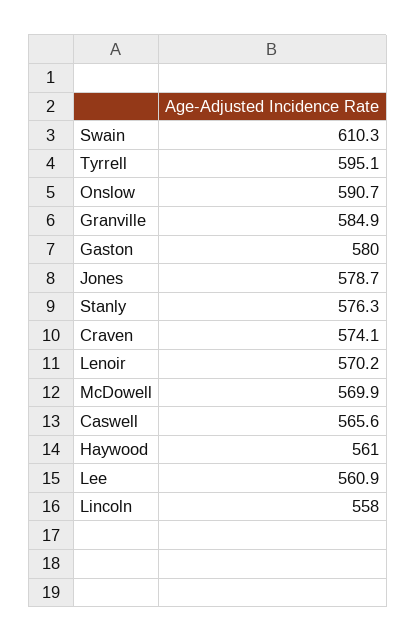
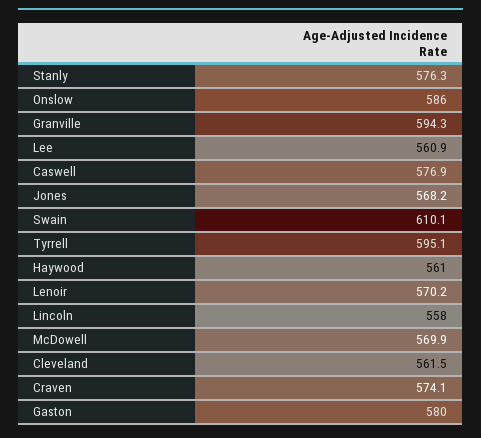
  {
-   "Swain": 610.3,
+   "Swain": 610.1,
    "Tyrrell": 595.1,
-   "Onslow": 590.7,
+   "Onslow": 586,
-   "Granville": 584.9,
+   "Granville": 594.3,
    "Gaston": 580,
-   "Jones": 578.7,
+   "Jones": 568.2,
    "Stanly": 576.3,
    "Craven": 574.1,
    "Lenoir": 570.2,
    "McDowell": 569.9,
-   "Caswell": 565.6,
+   "Caswell": 576.9,
    "Haywood": 561,
    "Lee": 560.9,
-   "Lincoln": 558
+   "Lincoln": 558,
+   "Cleveland": 561.5
  }

